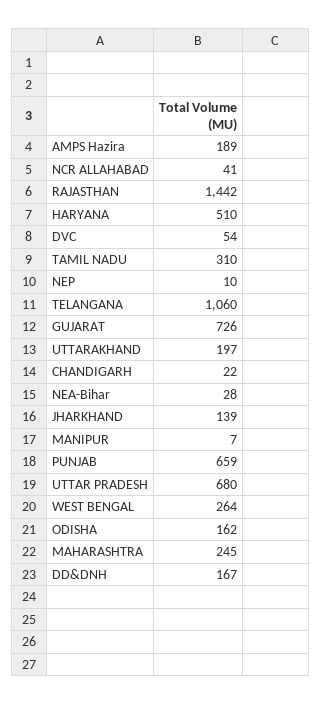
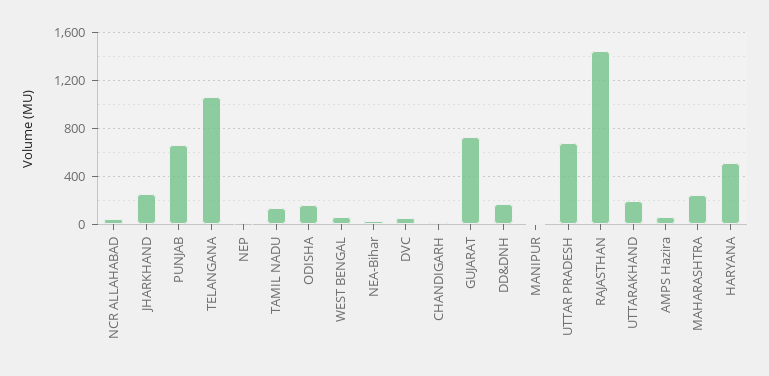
  {
-   "AMPS Hazira": 189,
+   "AMPS Hazira": 50,
    "NCR ALLAHABAD": 41,
    "RAJASTHAN": 1442,
    "HARYANA": 510,
    "DVC": 54,
-   "TAMIL NADU": 310,
+   "TAMIL NADU": 150,
    "NEP": 10,
    "TELANGANA": 1060,
    "GUJARAT": 726,
    "UTTARAKHAND": 197,
    "CHANDIGARH": 22,
    "NEA-Bihar": 28,
-   "JHARKHAND": 139,
+   "JHARKHAND": 250,
    "MANIPUR": 7,
    "PUNJAB": 659,
    "UTTAR PRADESH": 680,
-   "WEST BENGAL": 264,
+   "WEST BENGAL": 50,
    "ODISHA": 162,
    "MAHARASHTRA": 245,
    "DD&DNH": 167
  }

